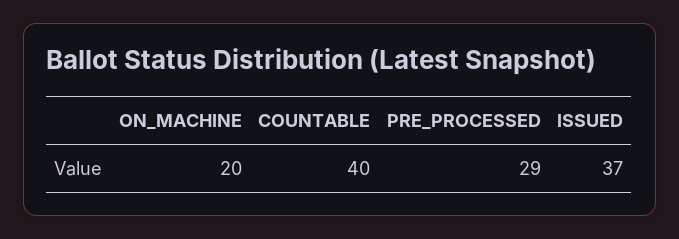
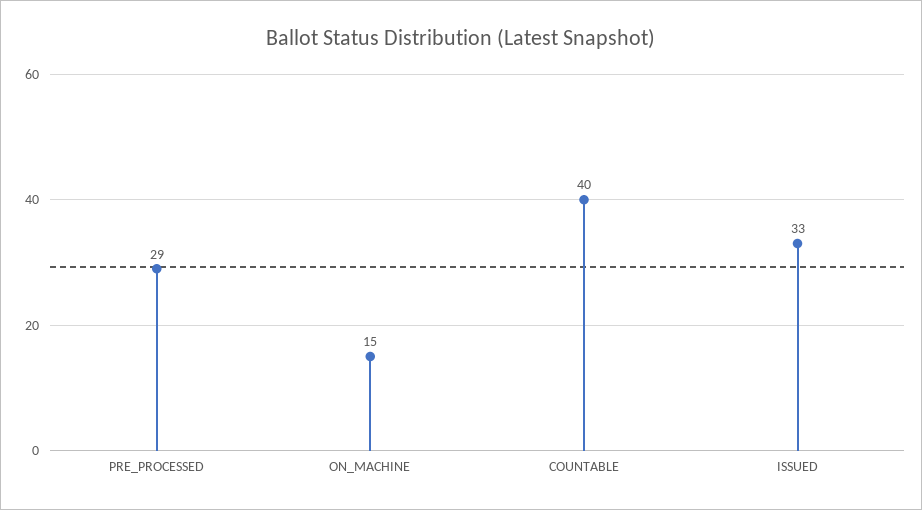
  {
-   "ON_MACHINE": 20,
+   "ON_MACHINE": 15,
    "COUNTABLE": 40,
    "PRE_PROCESSED": 29,
-   "ISSUED": 37
+   "ISSUED": 33
  }

